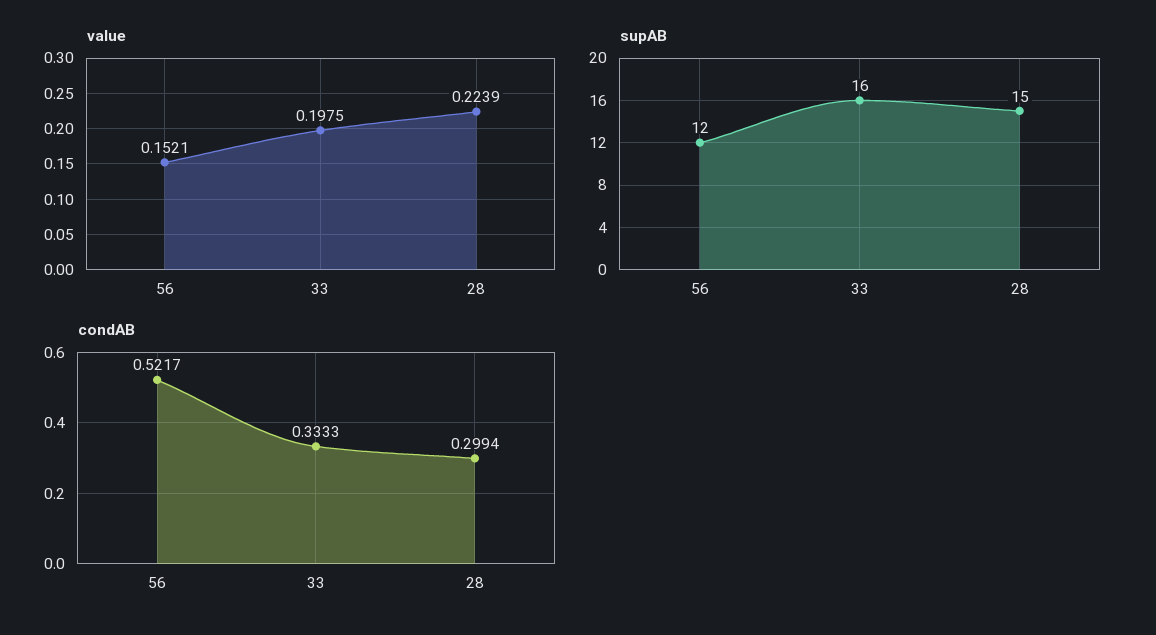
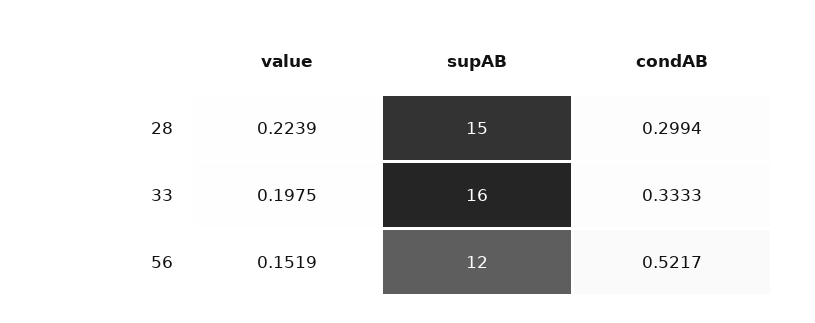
  {
    "value": {
-     "56": 0.1521,
+     "56": 0.1519,
      "33": 0.1975,
      "28": 0.2239
    },
    "supAB": {
      "56": 12,
      "33": 16,
      "28": 15
    },
    "condAB": {
      "56": 0.5217,
      "33": 0.3333,
      "28": 0.2994
    }
  }

